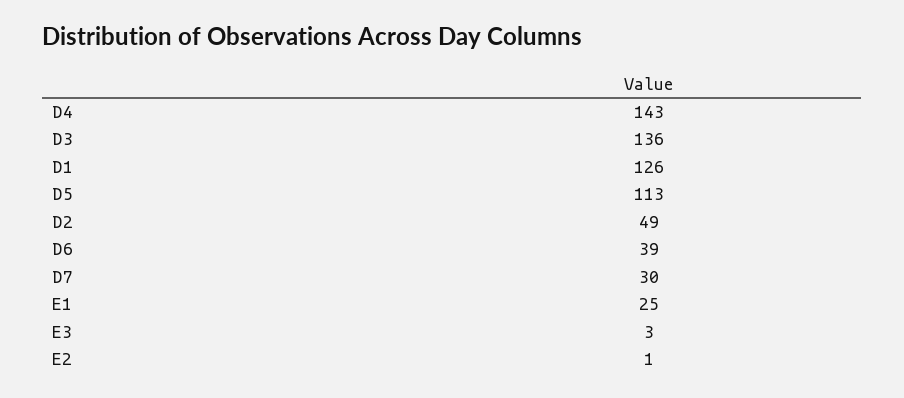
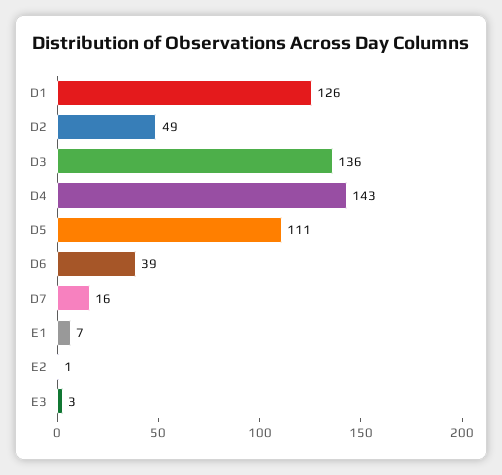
  {
    "D4": 143,
    "D3": 136,
    "D1": 126,
-   "D5": 113,
+   "D5": 111,
    "D2": 49,
    "D6": 39,
-   "D7": 30,
+   "D7": 16,
-   "E1": 25,
+   "E1": 7,
    "E3": 3,
    "E2": 1
  }

